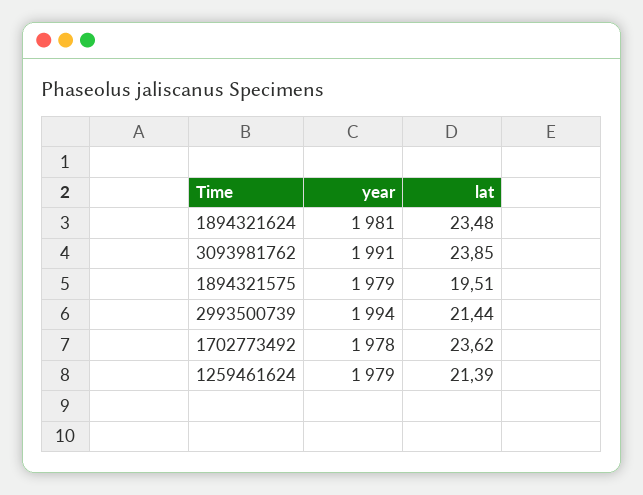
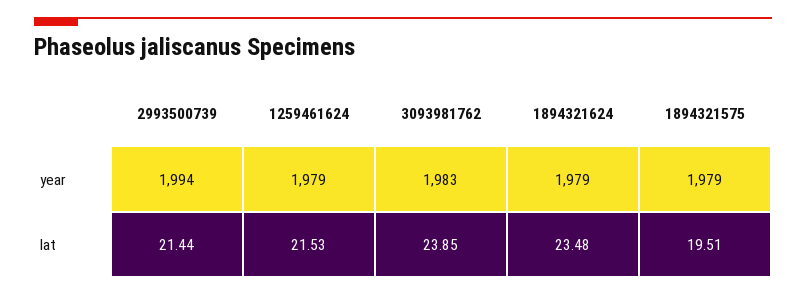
  {
    "year": {
-     "1894321624": 1981,
+     "1894321624": 1979,
-     "3093981762": 1991,
+     "3093981762": 1983,
      "1894321575": 1979,
      "2993500739": 1994,
-     "1702773492": 1978,
      "1259461624": 1979
    },
    "lat": {
      "1894321624": 23.48,
      "3093981762": 23.85,
      "1894321575": 19.51,
      "2993500739": 21.44,
-     "1702773492": 23.62,
-     "1259461624": 21.39
+     "1259461624": 21.53
    }
  }

